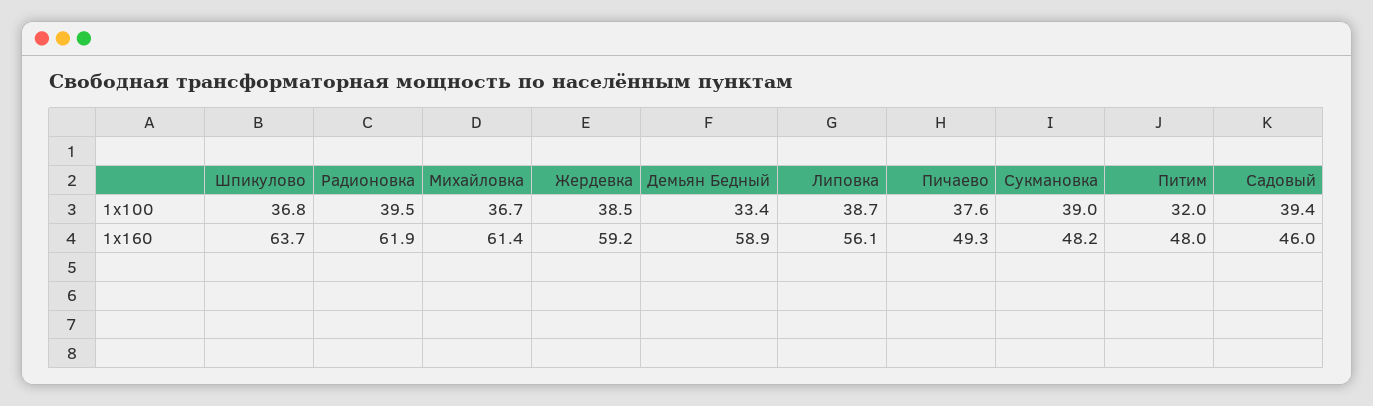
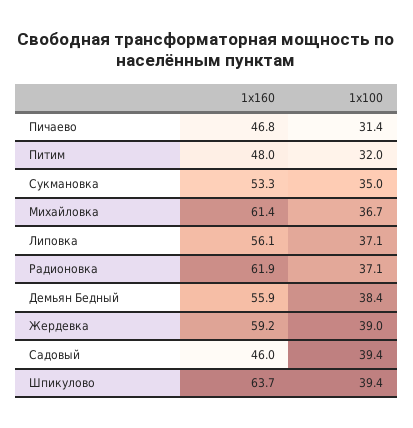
  {
    "Шпикулово": {
-     "1x100": 36.8,
+     "1x100": 39.4,
      "1x160": 63.7
    },
    "Радионовка": {
-     "1x100": 39.5,
+     "1x100": 37.1,
      "1x160": 61.9
    },
    "Михайловка": {
      "1x100": 36.7,
      "1x160": 61.4
    },
    "Жердевка": {
-     "1x100": 38.5,
+     "1x100": 39,
      "1x160": 59.2
    },
    "Демьян Бедный": {
-     "1x100": 33.4,
+     "1x100": 38.4,
-     "1x160": 58.9
+     "1x160": 55.9
    },
    "Липовка": {
-     "1x100": 38.7,
+     "1x100": 37.1,
      "1x160": 56.1
    },
    "Пичаево": {
-     "1x100": 37.6,
+     "1x100": 31.4,
-     "1x160": 49.3
+     "1x160": 46.8
    },
    "Сукмановка": {
-     "1x100": 39,
+     "1x100": 35,
-     "1x160": 48.2
+     "1x160": 53.3
    },
    "Питим": {
      "1x100": 32,
      "1x160": 48
    },
    "Садовый": {
      "1x100": 39.4,
      "1x160": 46
    }
  }

